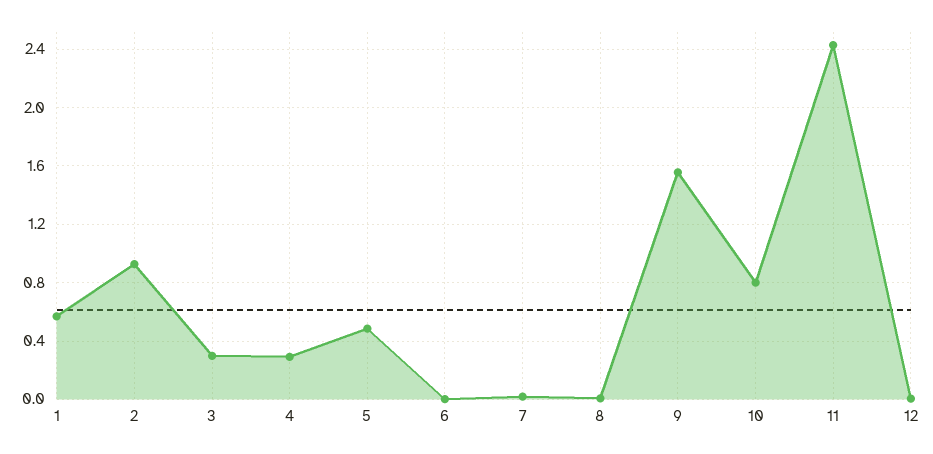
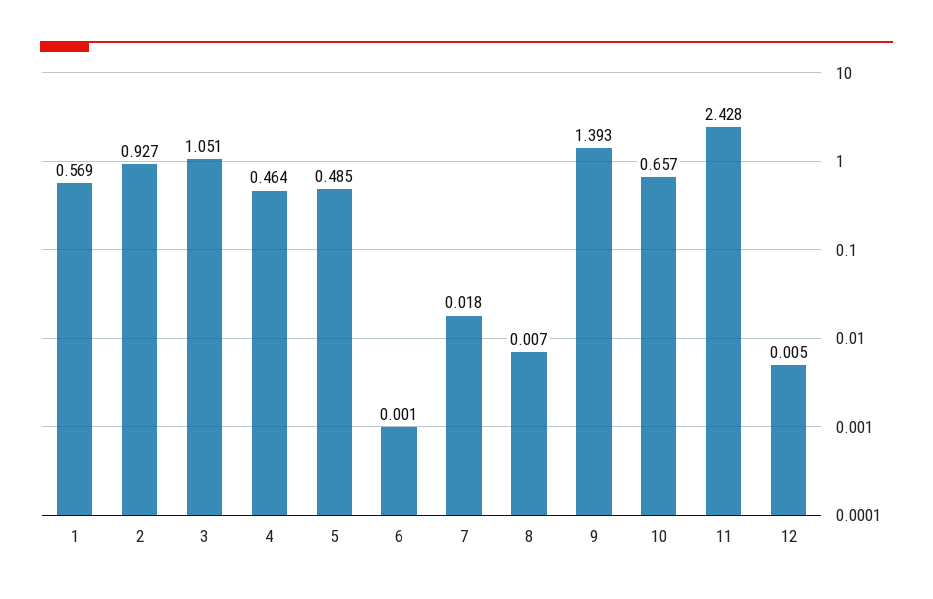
  {
    "1": 0.569,
    "2": 0.927,
-   "3": 0.3,
+   "3": 1.051,
-   "4": 0.3,
+   "4": 0.464,
    "5": 0.485,
    "6": 0.001,
    "7": 0.018,
    "8": 0.007,
-   "9": 1.55,
+   "9": 1.393,
-   "10": 0.8,
+   "10": 0.657,
    "11": 2.428,
    "12": 0.005
  }

